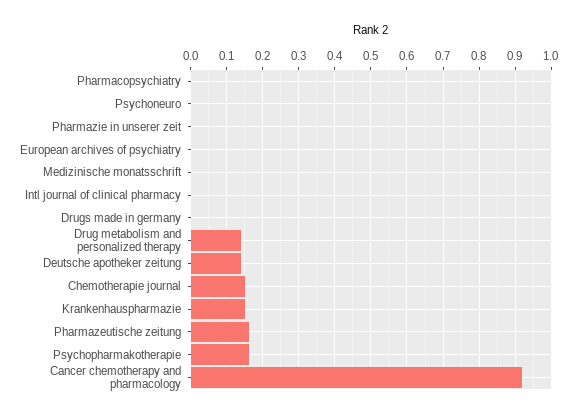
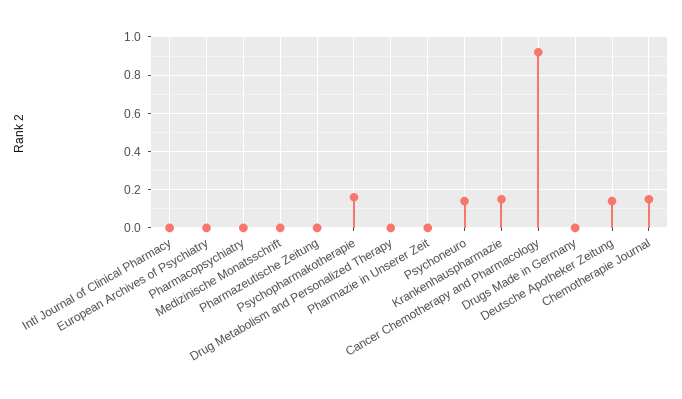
  {
    "Pharmacopsychiatry": 0,
-   "Psychoneuro": 0,
+   "Psychoneuro": 0.15,
    "Pharmazie in unserer zeit": 0,
    "European archives of psychiatry": 0,
    "Medizinische monatsschrift": 0,
    "Intl journal of clinical pharmacy": 0,
    "Drugs made in germany": 0,
-   "Drug metabolism and personalized therapy": 0.15,
+   "Drug metabolism and personalized therapy": 0,
    "Deutsche apotheker zeitung": 0.15,
    "Chemotherapie journal": 0.15,
    "Krankenhauspharmazie": 0.15,
-   "Pharmazeutische zeitung": 0.15,
+   "Pharmazeutische zeitung": 0,
    "Psychopharmakotherapie": 0.15,
    "Cancer chemotherapy and pharmacology": 0.9
  }

